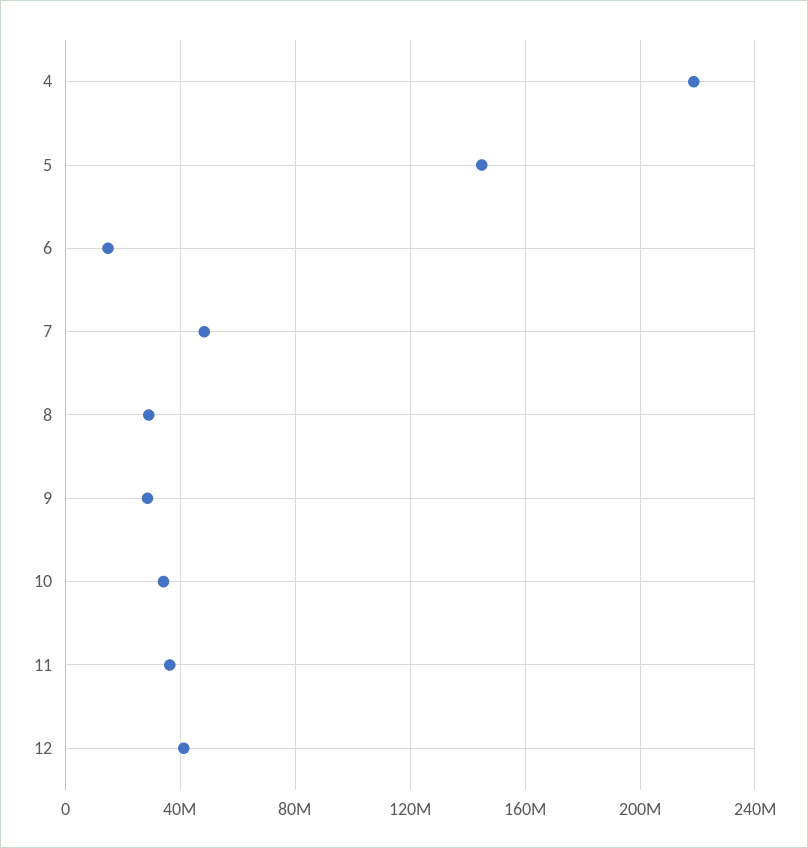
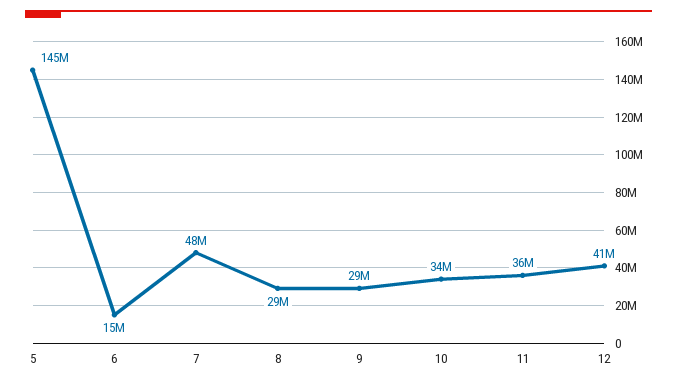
  {
-   "4": 220000000,
    "5": 145000000,
    "6": 15000000,
    "7": 48000000,
    "8": 29000000,
    "9": 29000000,
    "10": 34000000,
    "11": 36000000,
    "12": 41000000
  }

